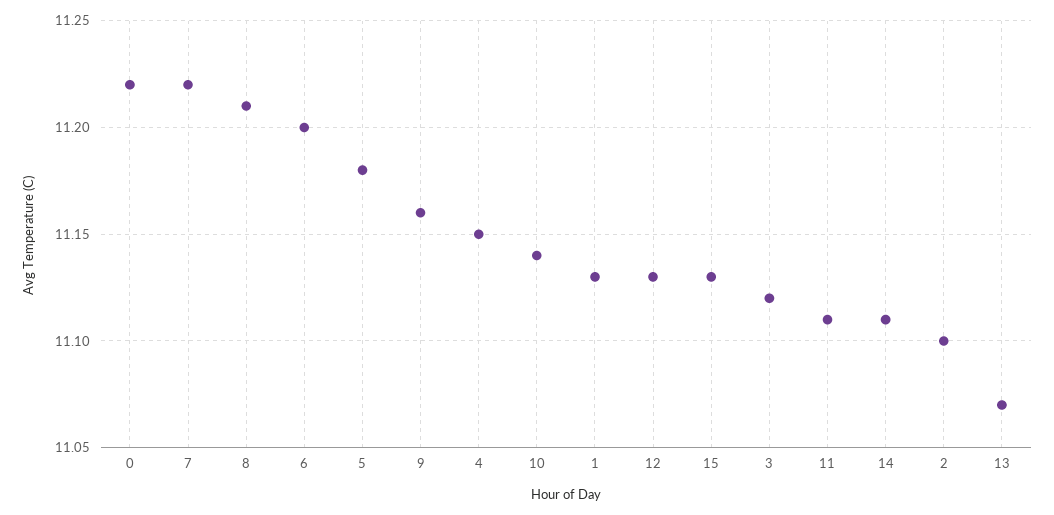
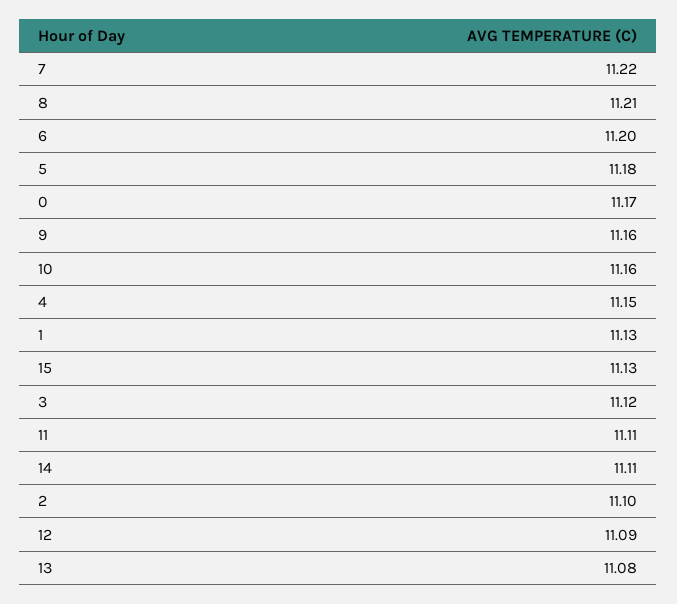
  {
-   "0": 11.22,
+   "0": 11.17,
    "7": 11.22,
    "8": 11.21,
    "6": 11.2,
    "5": 11.18,
    "9": 11.16,
    "4": 11.15,
-   "10": 11.14,
+   "10": 11.16,
    "1": 11.13,
-   "12": 11.13,
+   "12": 11.09,
    "15": 11.13,
    "3": 11.12,
    "11": 11.11,
    "14": 11.11,
    "2": 11.1,
-   "13": 11.07
+   "13": 11.08
  }

